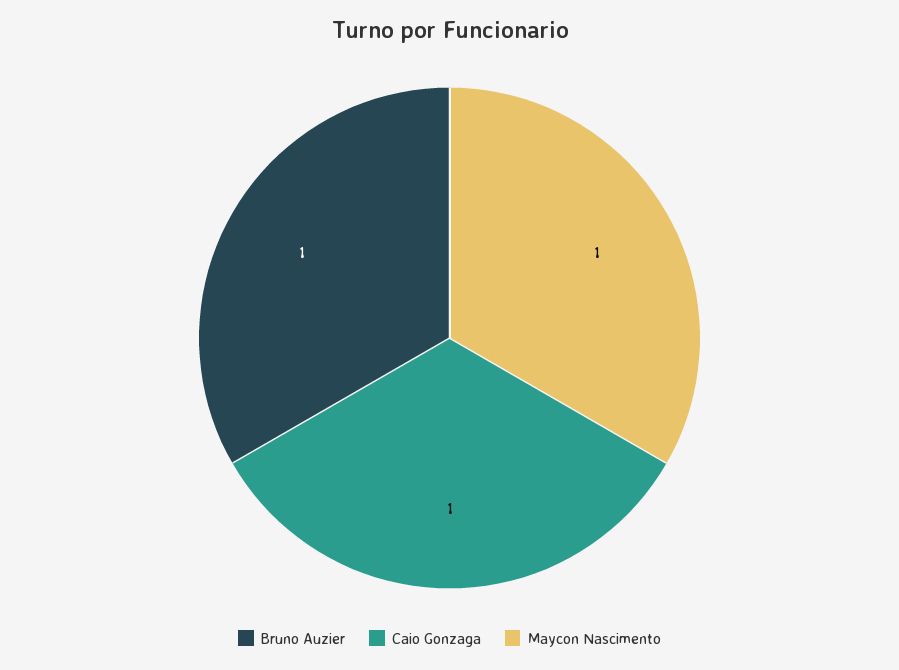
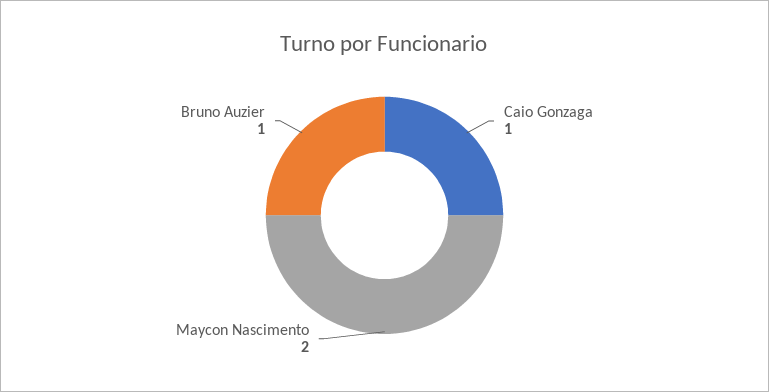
  {
    "Bruno Auzier": 1,
    "Caio Gonzaga": 1,
-   "Maycon Nascimento": 1
+   "Maycon Nascimento": 2
  }

